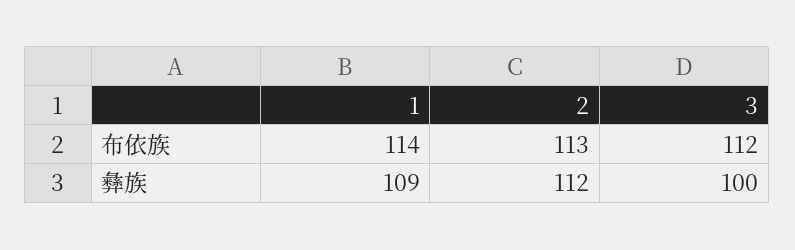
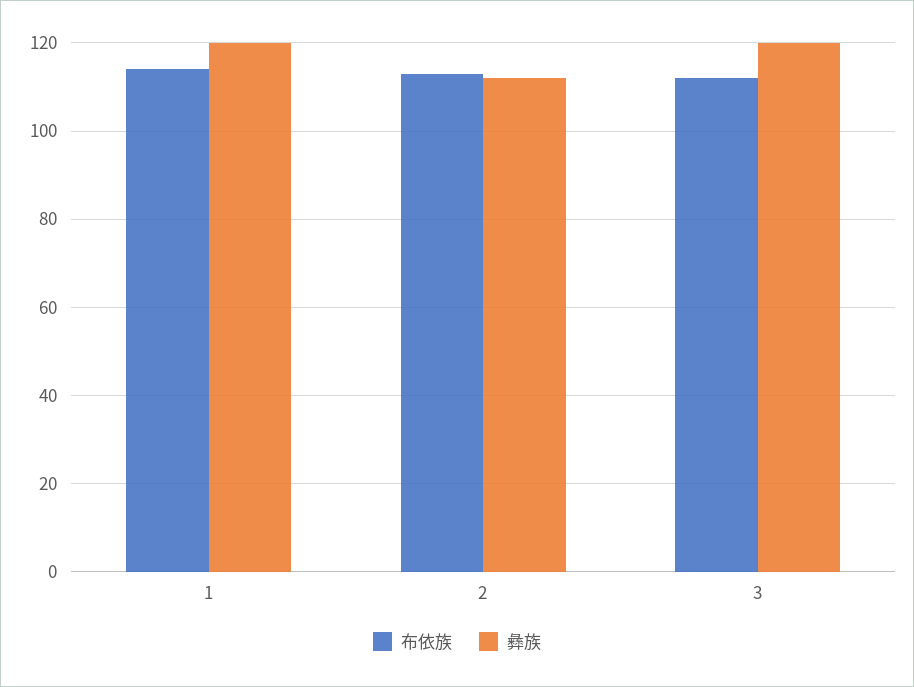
  {
    "布依族": {
      "1": 114,
      "2": 113,
      "3": 112
    },
    "彝族": {
-     "1": 109,
+     "1": 120,
      "2": 112,
-     "3": 100
+     "3": 120
    }
  }

